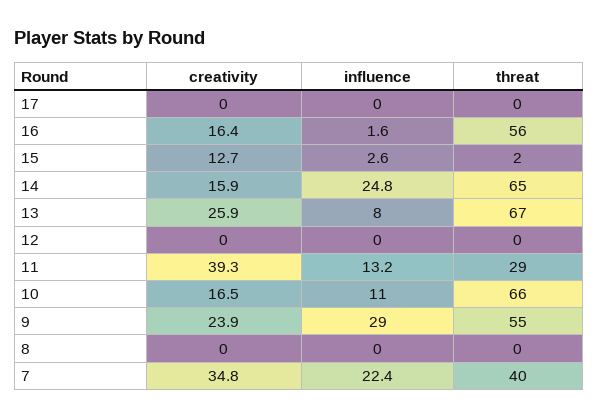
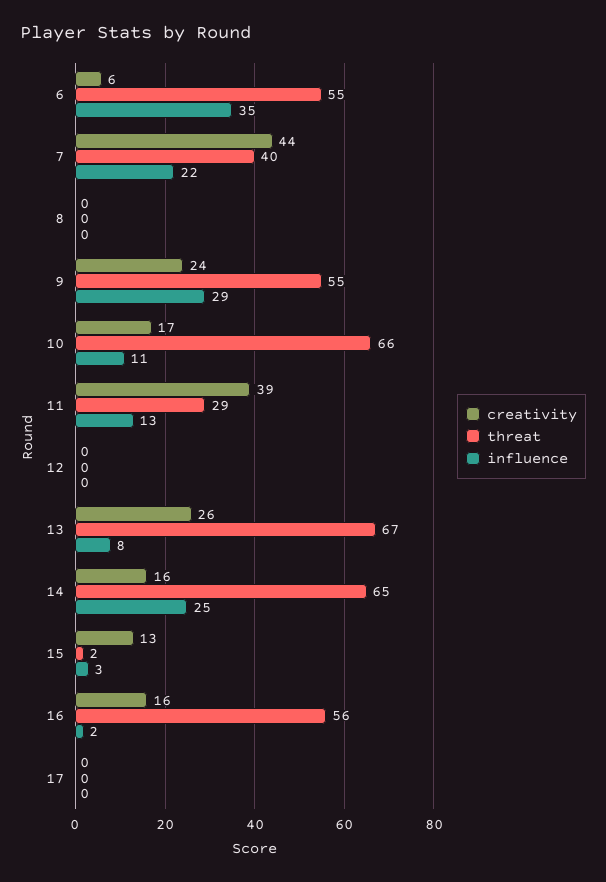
  {
    "creativity": {
      "17": 0,
      "16": 16.4,
      "15": 12.7,
      "14": 15.9,
      "13": 25.9,
      "12": 0,
      "11": 39.3,
      "10": 16.5,
      "9": 23.9,
      "8": 0,
-     "7": 34.8
+     "7": 44,
+     "6": 6
    },
    "influence": {
      "17": 0,
      "16": 1.6,
      "15": 2.6,
      "14": 24.8,
      "13": 8,
      "12": 0,
      "11": 13.2,
      "10": 11,
      "9": 29,
      "8": 0,
-     "7": 22.4
+     "7": 22.4,
+     "6": 35
    },
    "threat": {
      "17": 0,
      "16": 56,
      "15": 2,
      "14": 65,
      "13": 67,
      "12": 0,
      "11": 29,
      "10": 66,
      "9": 55,
      "8": 0,
-     "7": 40
+     "7": 40,
+     "6": 55
    }
  }

